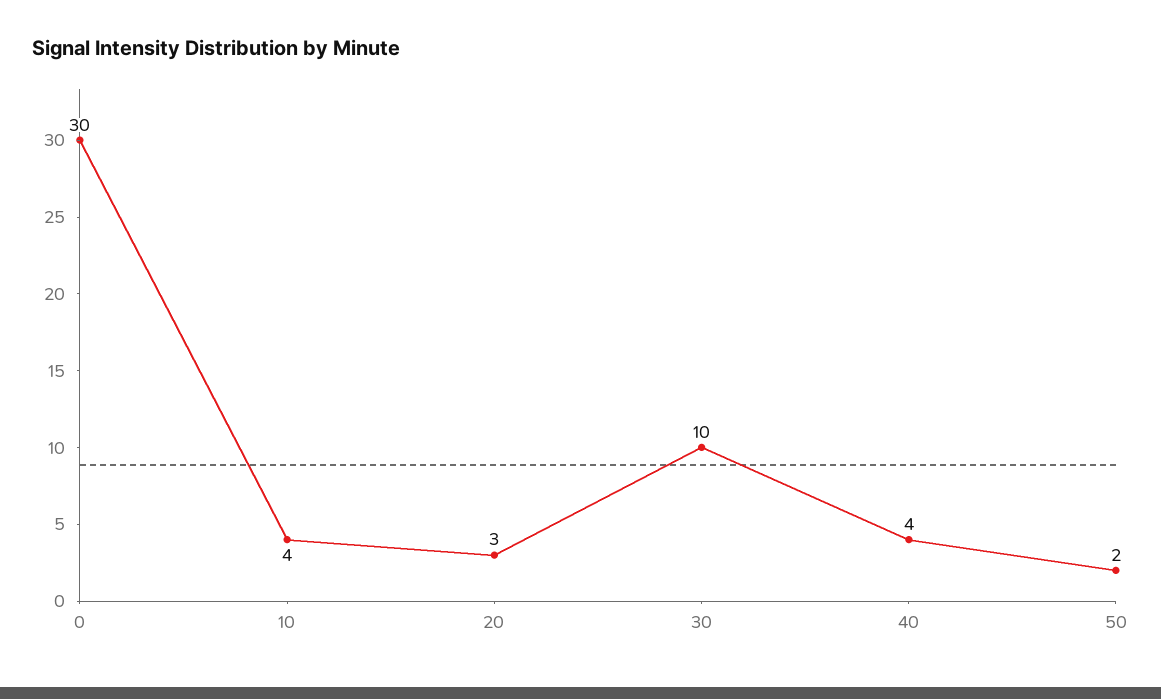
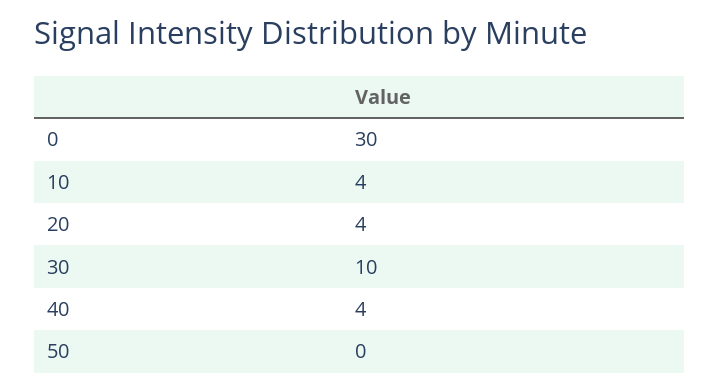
  {
    "0": 30,
    "10": 4,
-   "20": 3,
+   "20": 4,
    "30": 10,
    "40": 4,
-   "50": 2
+   "50": 0
  }

